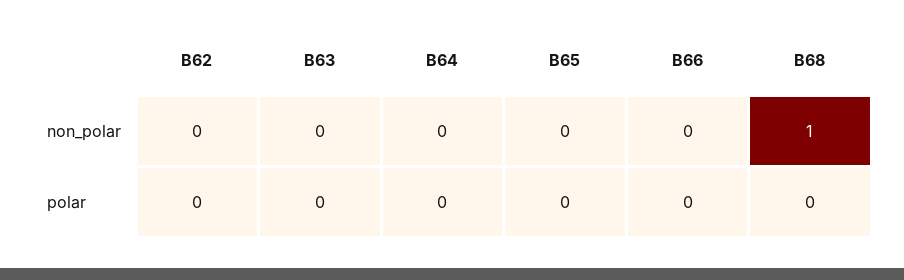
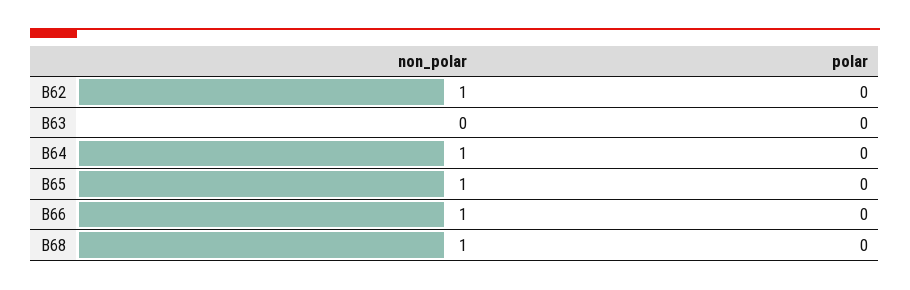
  {
    "B62": {
-     "non_polar": 0,
+     "non_polar": 1,
      "polar": 0
    },
    "B63": {
      "non_polar": 0,
      "polar": 0
    },
    "B64": {
-     "non_polar": 0,
+     "non_polar": 1,
      "polar": 0
    },
    "B65": {
-     "non_polar": 0,
+     "non_polar": 1,
      "polar": 0
    },
    "B66": {
-     "non_polar": 0,
+     "non_polar": 1,
      "polar": 0
    },
    "B68": {
      "non_polar": 1,
      "polar": 0
    }
  }

